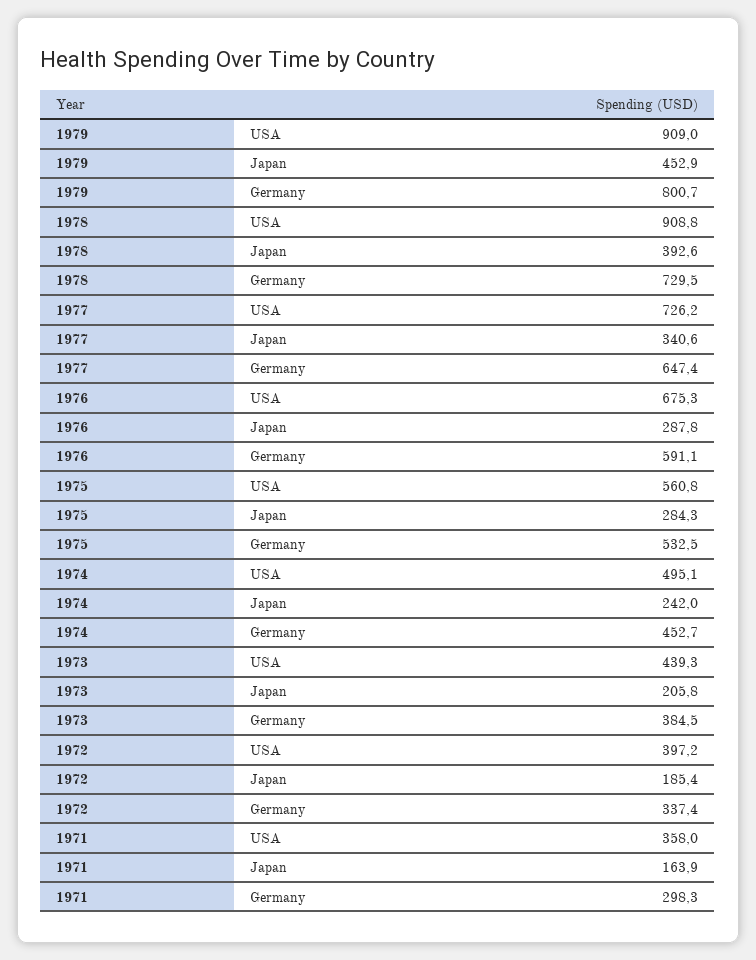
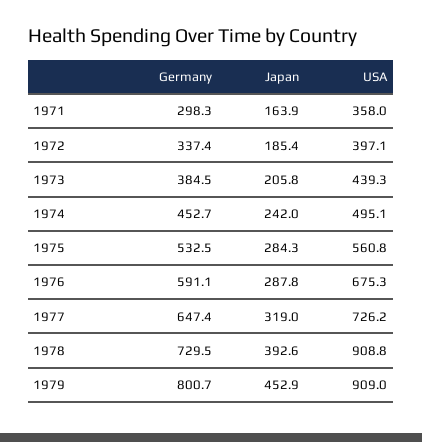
  {
    "1979": {
      "USA": 909,
      "Japan": 452.9,
      "Germany": 800.7
    },
    "1978": {
      "USA": 908.8,
      "Japan": 392.6,
      "Germany": 729.5
    },
    "1977": {
      "USA": 726.2,
-     "Japan": 340.6,
+     "Japan": 319,
      "Germany": 647.4
    },
    "1976": {
      "USA": 675.3,
      "Japan": 287.8,
      "Germany": 591.1
    },
    "1975": {
      "USA": 560.8,
      "Japan": 284.3,
      "Germany": 532.5
    },
    "1974": {
      "USA": 495.1,
      "Japan": 242,
      "Germany": 452.7
    },
    "1973": {
      "USA": 439.3,
      "Japan": 205.8,
      "Germany": 384.5
    },
    "1972": {
-     "USA": 397.2,
+     "USA": 397.1,
      "Japan": 185.4,
      "Germany": 337.4
    },
    "1971": {
      "USA": 358,
      "Japan": 163.9,
      "Germany": 298.3
    }
  }

